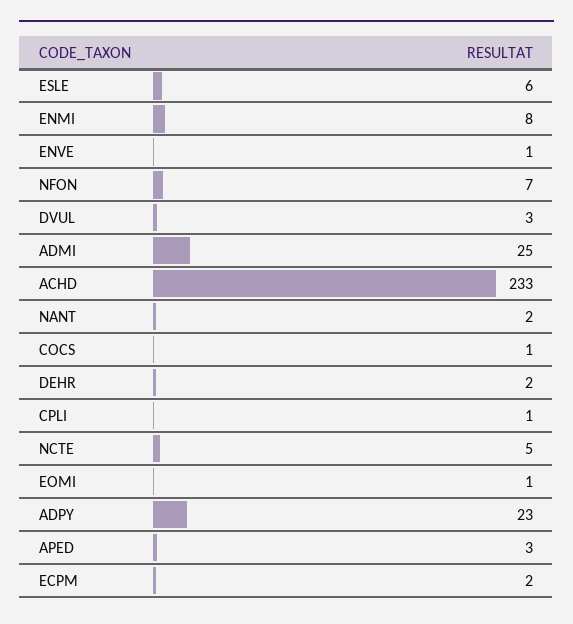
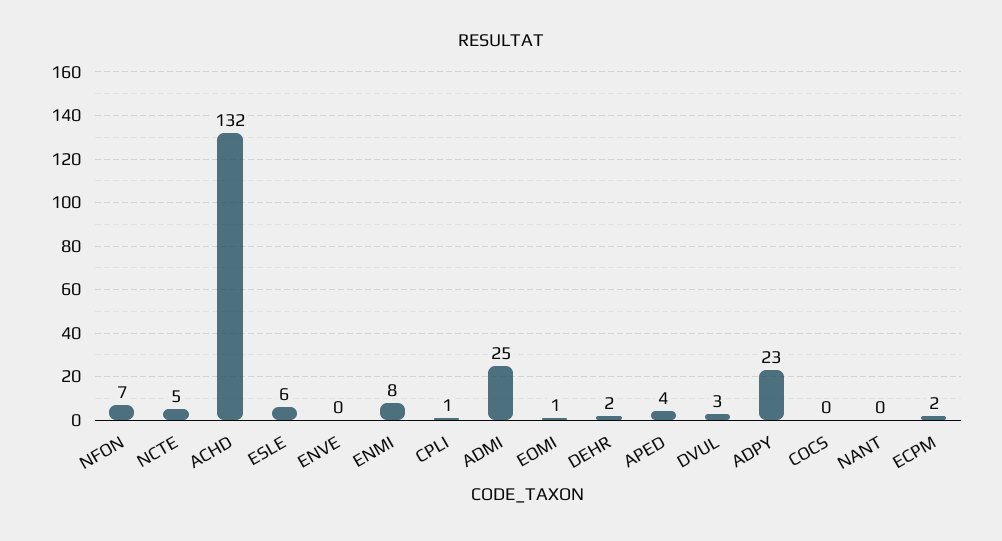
  {
    "ESLE": 6,
    "ENMI": 8,
-   "ENVE": 1,
+   "ENVE": 0,
    "NFON": 7,
    "DVUL": 3,
    "ADMI": 25,
-   "ACHD": 233,
+   "ACHD": 132,
-   "NANT": 2,
+   "NANT": 0,
-   "COCS": 1,
+   "COCS": 0,
    "DEHR": 2,
    "CPLI": 1,
    "NCTE": 5,
    "EOMI": 1,
    "ADPY": 23,
-   "APED": 3,
+   "APED": 4,
    "ECPM": 2
  }

